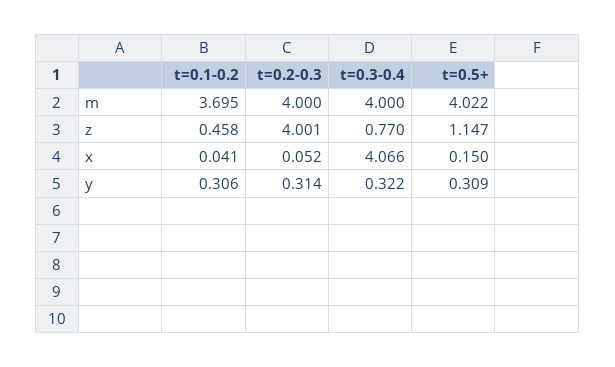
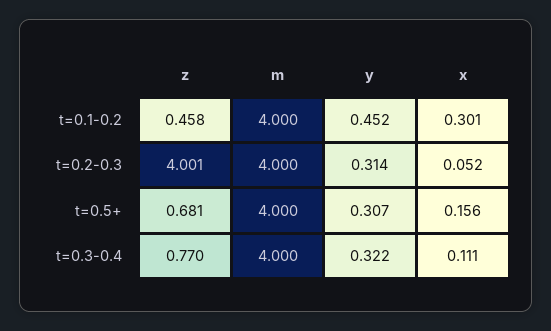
  {
    "t=0.1-0.2": {
-     "m": 3.695,
+     "m": 4,
      "z": 0.458,
-     "x": 0.041,
+     "x": 0.301,
-     "y": 0.306
+     "y": 0.452
    },
    "t=0.2-0.3": {
      "m": 4,
      "z": 4.001,
      "x": 0.052,
      "y": 0.314
    },
    "t=0.3-0.4": {
      "m": 4,
      "z": 0.77,
-     "x": 4.066,
+     "x": 0.111,
      "y": 0.322
    },
    "t=0.5+": {
-     "m": 4.022,
+     "m": 4,
-     "z": 1.147,
+     "z": 0.681,
-     "x": 0.15,
+     "x": 0.156,
-     "y": 0.309
+     "y": 0.307
    }
  }

